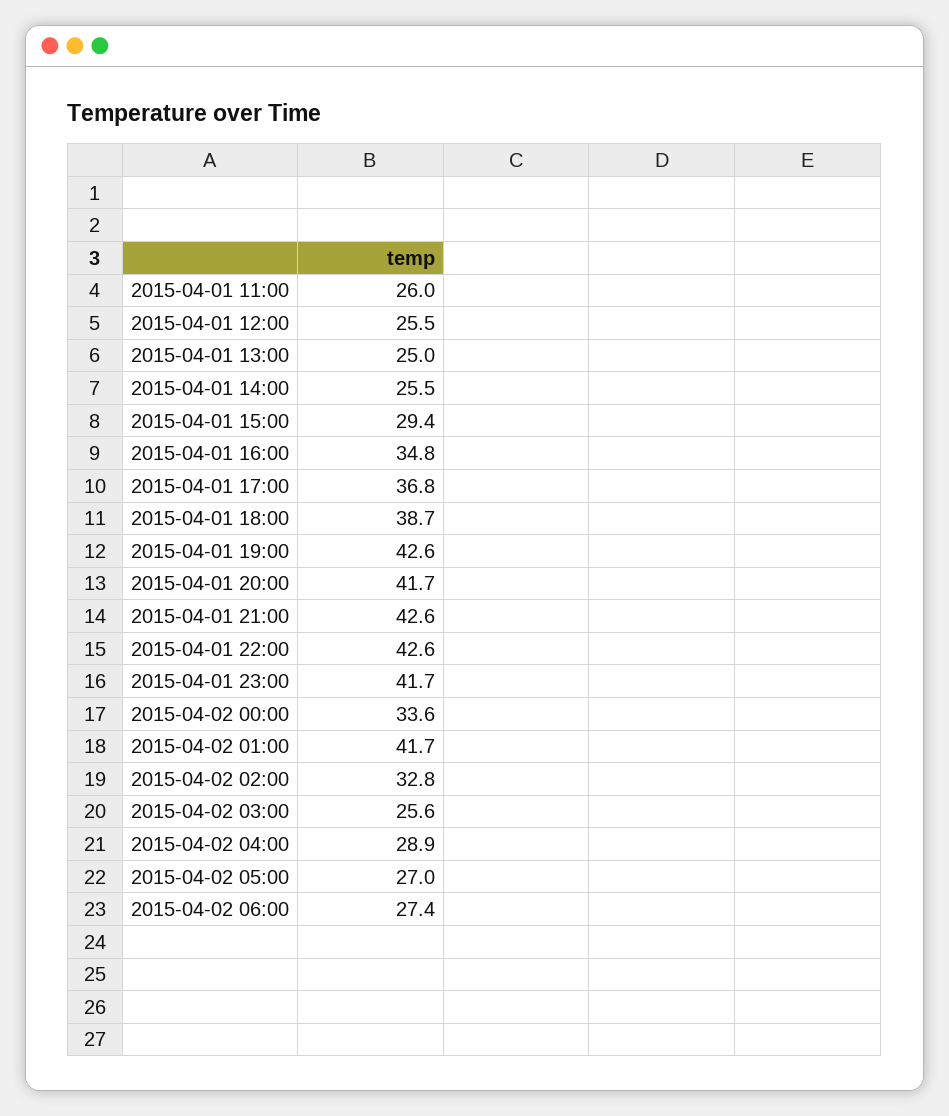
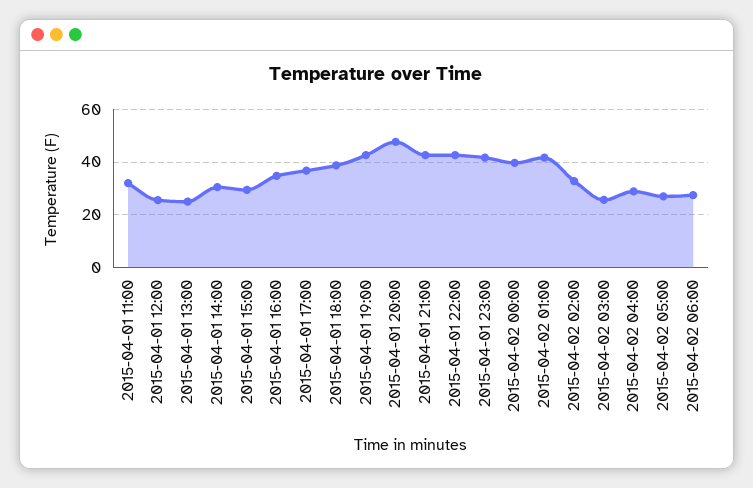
  {
-   "2015-04-01 11:00": 26,
+   "2015-04-01 11:00": 32.5,
    "2015-04-01 12:00": 25.5,
    "2015-04-01 13:00": 25,
-   "2015-04-01 14:00": 25.5,
+   "2015-04-01 14:00": 30,
    "2015-04-01 15:00": 29.4,
    "2015-04-01 16:00": 34.8,
    "2015-04-01 17:00": 36.8,
    "2015-04-01 18:00": 38.7,
    "2015-04-01 19:00": 42.6,
-   "2015-04-01 20:00": 41.7,
+   "2015-04-01 20:00": 47.5,
    "2015-04-01 21:00": 42.6,
    "2015-04-01 22:00": 42.6,
    "2015-04-01 23:00": 41.7,
-   "2015-04-02 00:00": 33.6,
+   "2015-04-02 00:00": 40,
    "2015-04-02 01:00": 41.7,
    "2015-04-02 02:00": 32.8,
    "2015-04-02 03:00": 25.6,
    "2015-04-02 04:00": 28.9,
    "2015-04-02 05:00": 27,
    "2015-04-02 06:00": 27.4
  }

